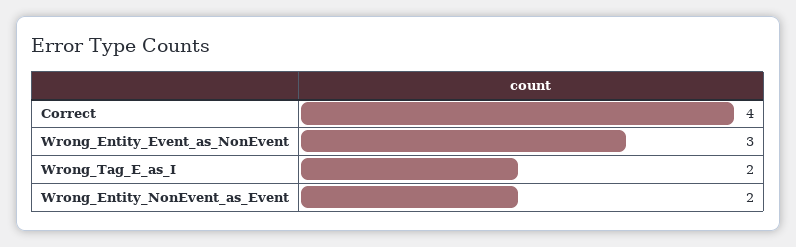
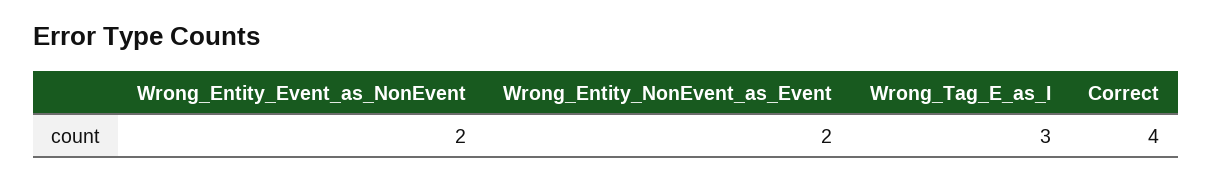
  {
    "Correct": 4,
-   "Wrong_Entity_Event_as_NonEvent": 3,
+   "Wrong_Entity_Event_as_NonEvent": 2,
-   "Wrong_Tag_E_as_I": 2,
+   "Wrong_Tag_E_as_I": 3,
    "Wrong_Entity_NonEvent_as_Event": 2
  }

